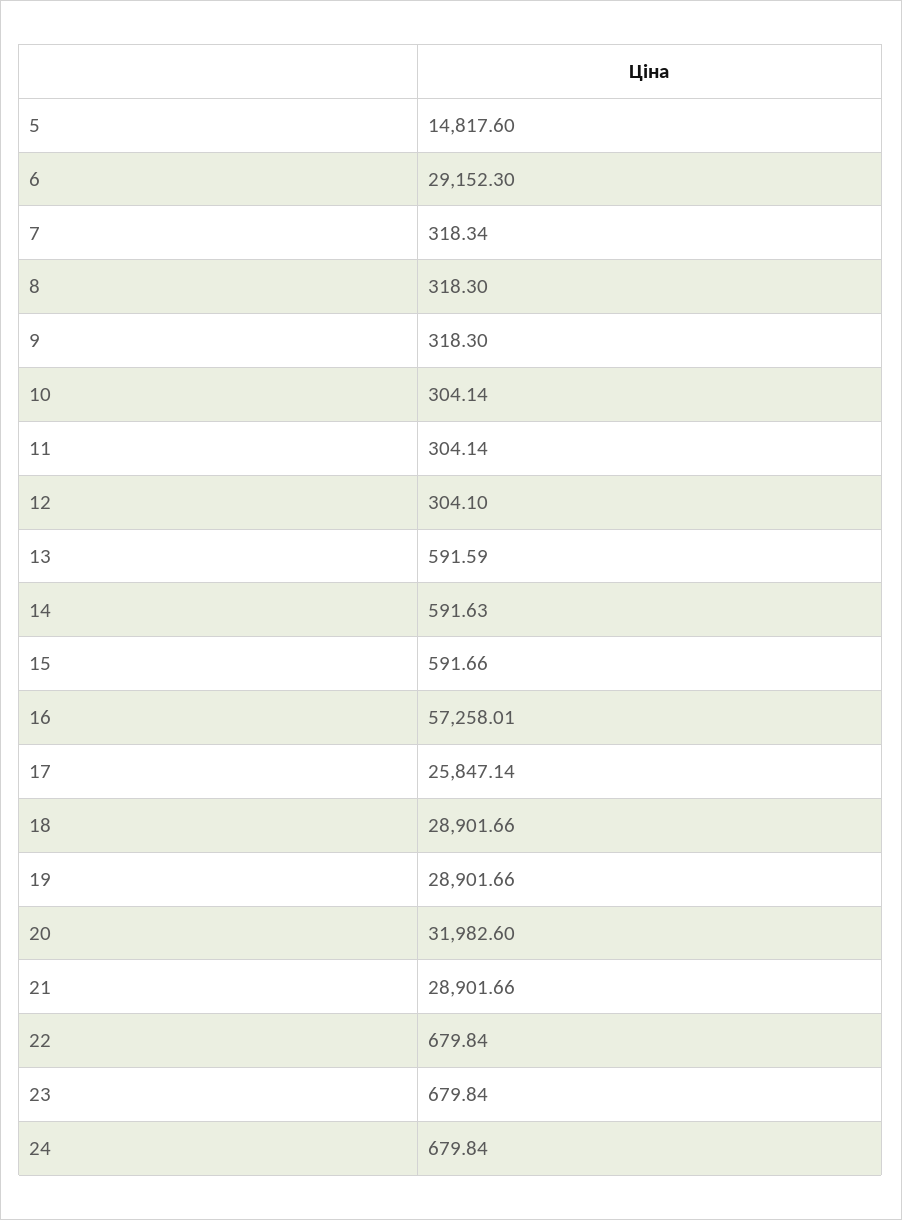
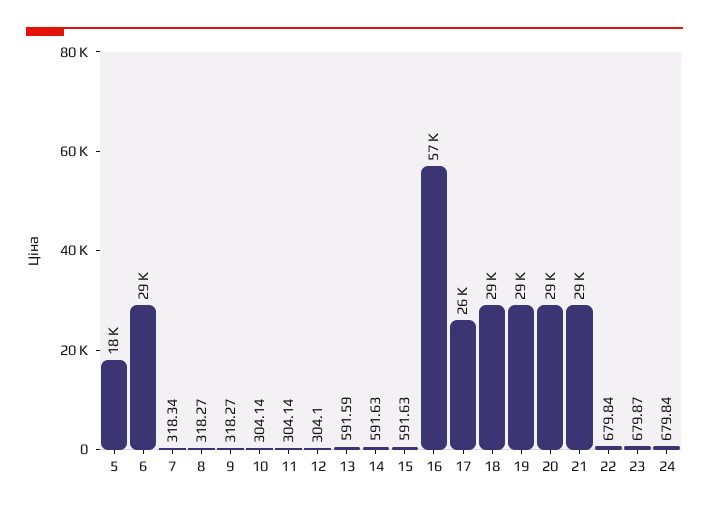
  {
-   "5": 14817.6,
+   "5": 18000,
    "6": 29152.3,
    "7": 318.34,
-   "8": 318.3,
+   "8": 318.27,
-   "9": 318.3,
+   "9": 318.27,
    "10": 304.14,
    "11": 304.14,
    "12": 304.1,
    "13": 591.59,
    "14": 591.63,
-   "15": 591.66,
+   "15": 591.63,
    "16": 57258.01,
    "17": 25847.14,
    "18": 28901.66,
    "19": 28901.66,
-   "20": 31982.6,
+   "20": 29000,
    "21": 28901.66,
    "22": 679.84,
-   "23": 679.84,
+   "23": 679.87,
    "24": 679.84
  }

